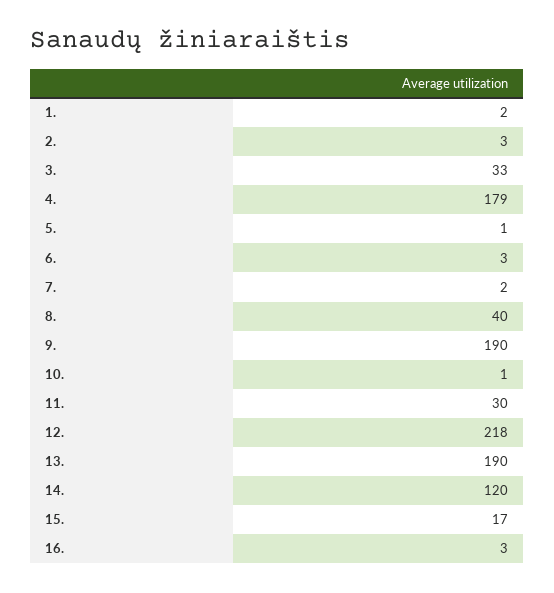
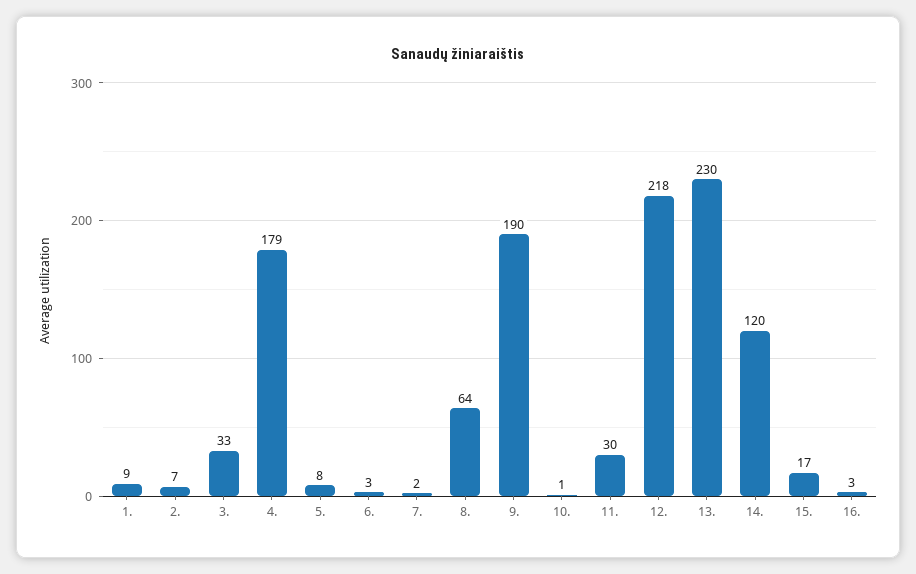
  {
-   "1.": 2,
+   "1.": 9,
-   "2.": 3,
+   "2.": 7,
    "3.": 33,
    "4.": 179,
-   "5.": 1,
+   "5.": 8,
    "6.": 3,
    "7.": 2,
-   "8.": 40,
+   "8.": 64,
    "9.": 190,
    "10.": 1,
    "11.": 30,
    "12.": 218,
-   "13.": 190,
+   "13.": 230,
    "14.": 120,
    "15.": 17,
    "16.": 3
  }

